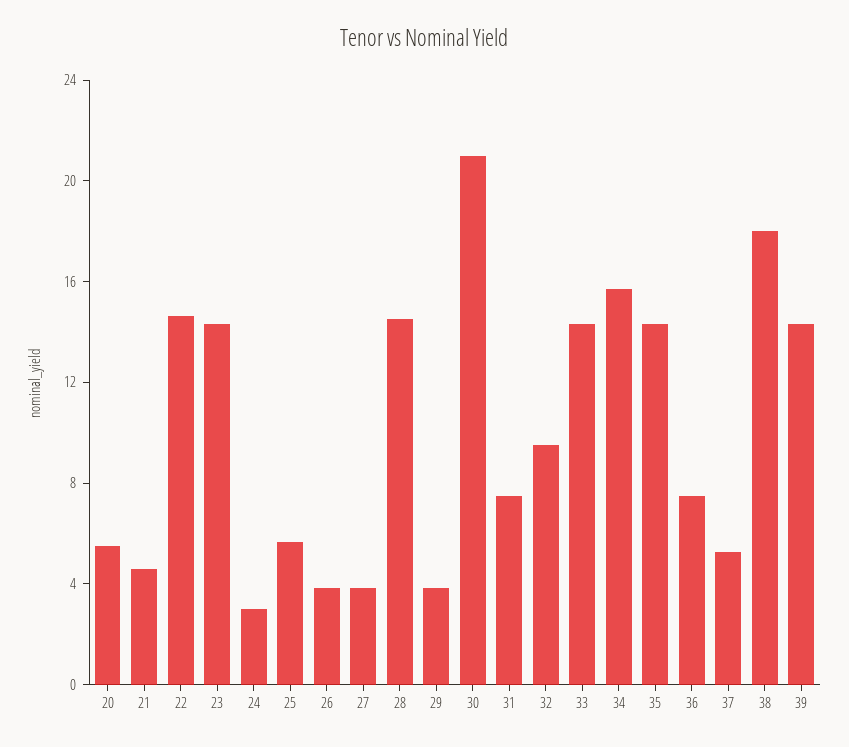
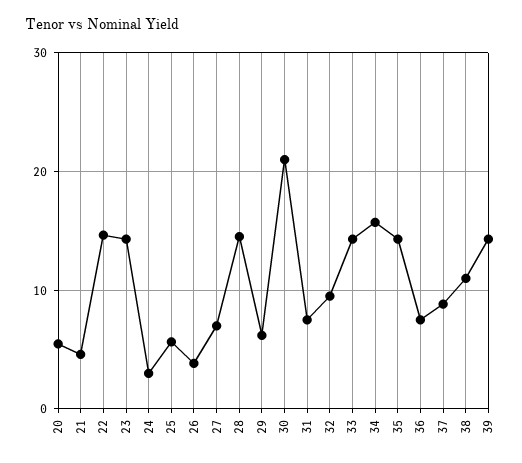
  {
    "20": 5,
    "21": 5,
    "22": 15,
    "23": 14,
    "24": 3,
    "25": 6,
    "26": 4,
-   "27": 4,
+   "27": 7,
    "28": 15,
-   "29": 4,
+   "29": 6,
    "30": 21,
    "31": 8,
    "32": 10,
    "33": 14,
    "34": 16,
    "35": 14,
    "36": 8,
-   "37": 5,
+   "37": 9,
-   "38": 18,
+   "38": 11,
    "39": 14
  }

